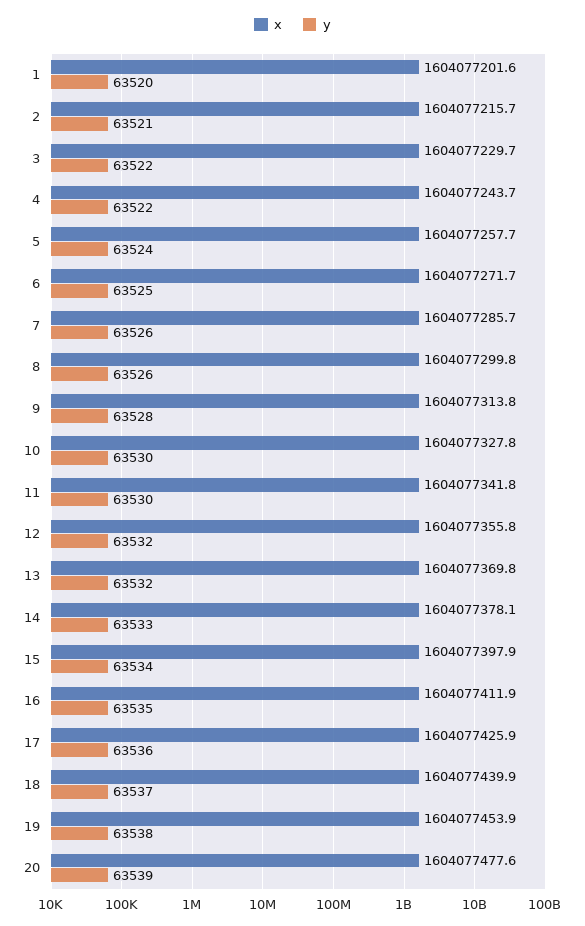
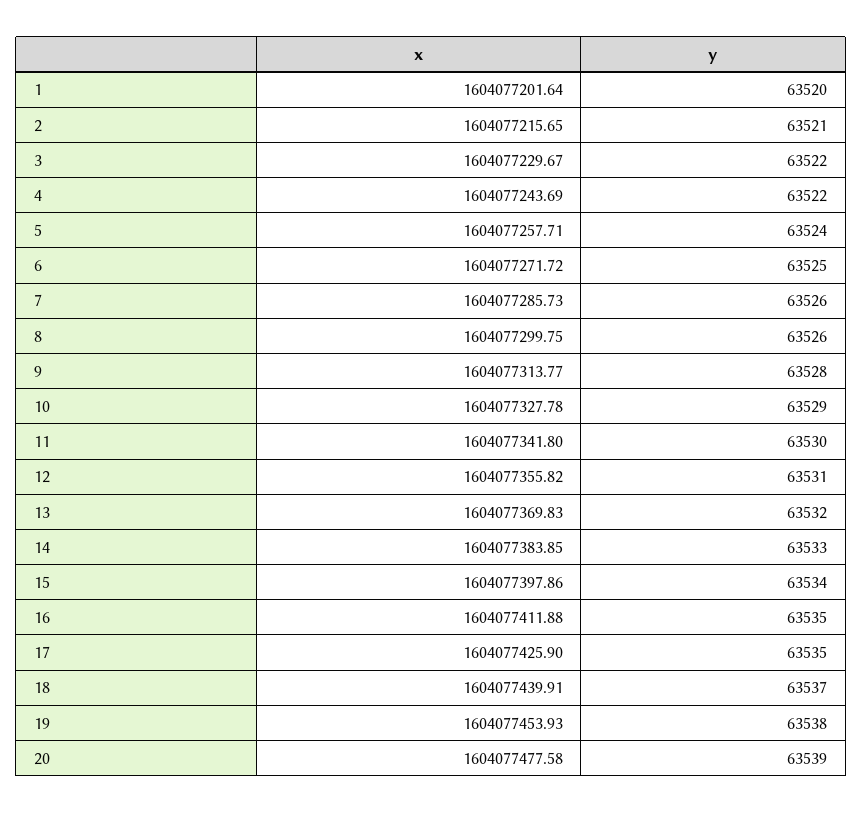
  {
    "x": {
      "1": 1604077201.64,
      "2": 1604077215.65,
      "3": 1604077229.67,
      "4": 1604077243.69,
      "5": 1604077257.71,
      "6": 1604077271.72,
      "7": 1604077285.73,
      "8": 1604077299.75,
      "9": 1604077313.77,
      "10": 1604077327.78,
      "11": 1604077341.8,
      "12": 1604077355.82,
      "13": 1604077369.83,
-     "14": 1604077378.1,
+     "14": 1604077383.85,
      "15": 1604077397.86,
      "16": 1604077411.88,
      "17": 1604077425.9,
      "18": 1604077439.91,
      "19": 1604077453.93,
      "20": 1604077477.58
    },
    "y": {
      "1": 63520,
      "2": 63521,
      "3": 63522,
      "4": 63522,
      "5": 63524,
      "6": 63525,
      "7": 63526,
      "8": 63526,
      "9": 63528,
-     "10": 63530,
+     "10": 63529,
      "11": 63530,
-     "12": 63532,
+     "12": 63531,
      "13": 63532,
      "14": 63533,
      "15": 63534,
      "16": 63535,
-     "17": 63536,
+     "17": 63535,
      "18": 63537,
      "19": 63538,
      "20": 63539
    }
  }

